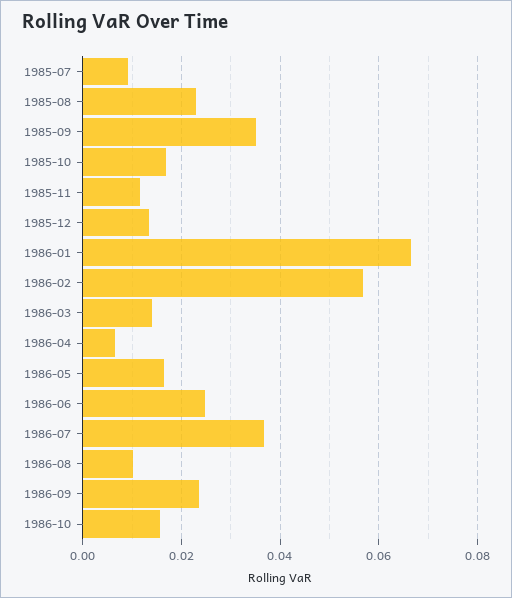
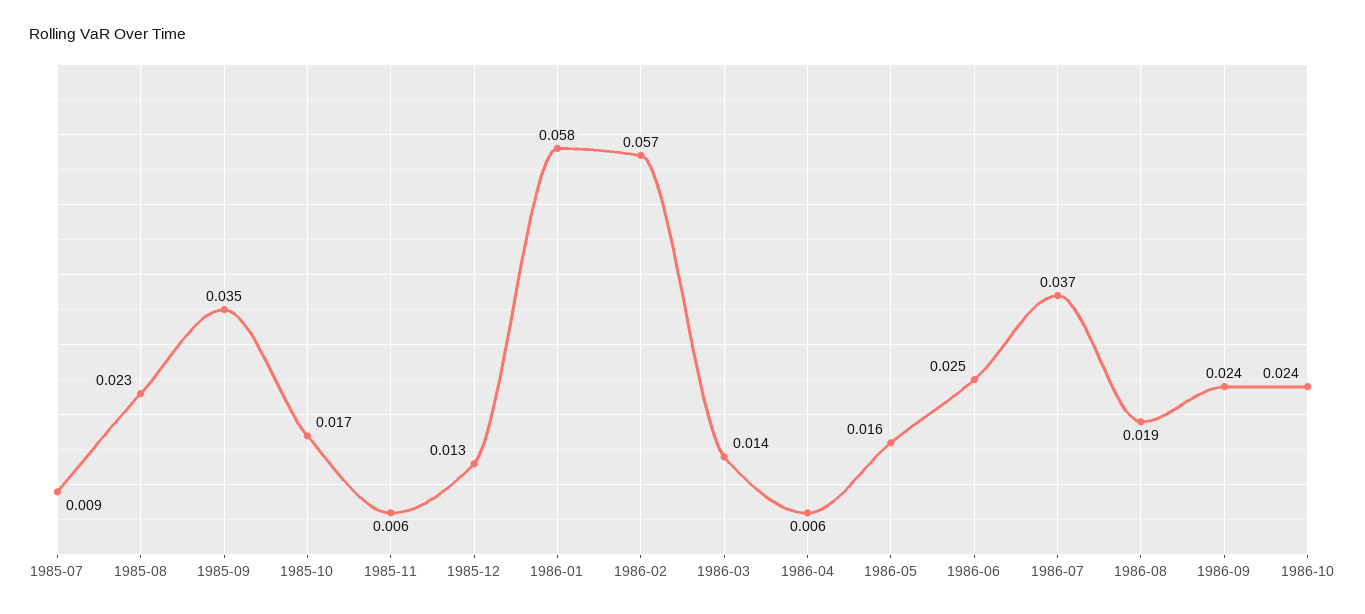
  {
    "1985-07": 0.009,
    "1985-08": 0.023,
    "1985-09": 0.035,
    "1985-10": 0.017,
-   "1985-11": 0.012,
+   "1985-11": 0.006,
    "1985-12": 0.013,
-   "1986-01": 0.066,
+   "1986-01": 0.058,
    "1986-02": 0.057,
    "1986-03": 0.014,
    "1986-04": 0.006,
    "1986-05": 0.016,
    "1986-06": 0.025,
    "1986-07": 0.037,
-   "1986-08": 0.01,
+   "1986-08": 0.019,
    "1986-09": 0.024,
-   "1986-10": 0.016
+   "1986-10": 0.024
  }

